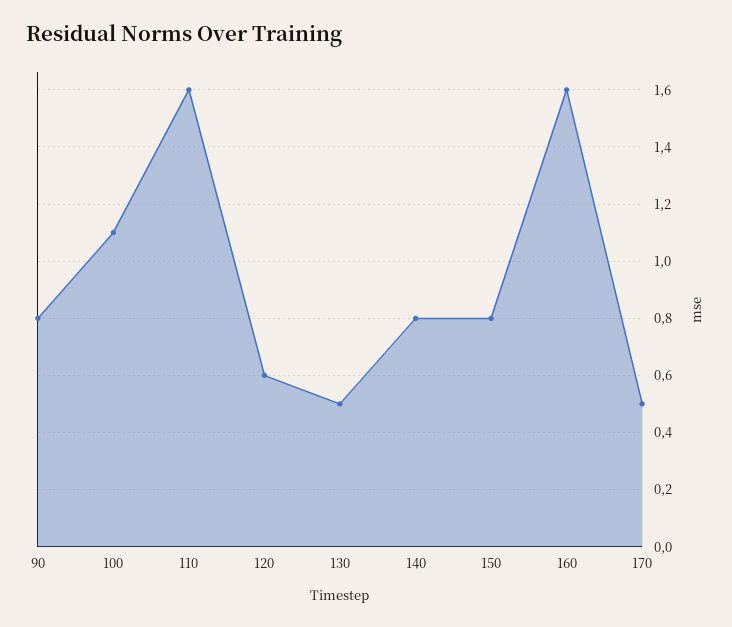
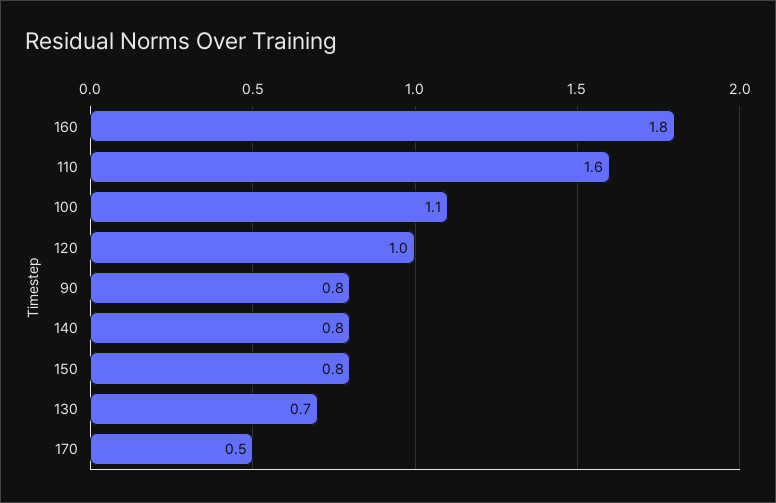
  {
    "90": 0.8,
    "100": 1.1,
    "110": 1.6,
-   "120": 0.6,
+   "120": 1,
-   "130": 0.5,
+   "130": 0.7,
    "140": 0.8,
    "150": 0.8,
-   "160": 1.6,
+   "160": 1.8,
    "170": 0.5
  }

